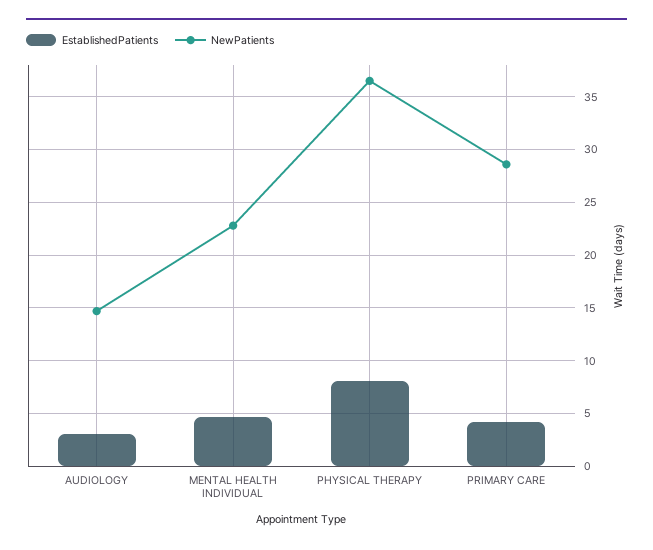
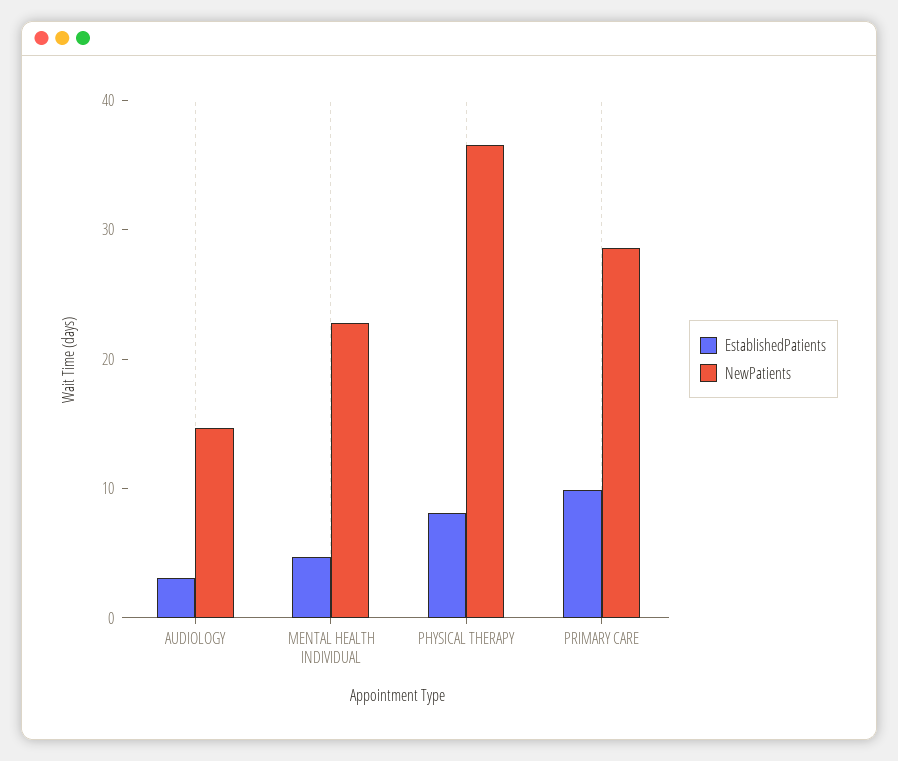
  {
    "EstablishedPatients": {
      "AUDIOLOGY": 3,
      "MENTAL HEALTH INDIVIDUAL": 5,
      "PHYSICAL THERAPY": 8,
-     "PRIMARY CARE": 4
+     "PRIMARY CARE": 10
    },
    "NewPatients": {
      "AUDIOLOGY": 15,
      "MENTAL HEALTH INDIVIDUAL": 23,
      "PHYSICAL THERAPY": 37,
      "PRIMARY CARE": 29
    }
  }

